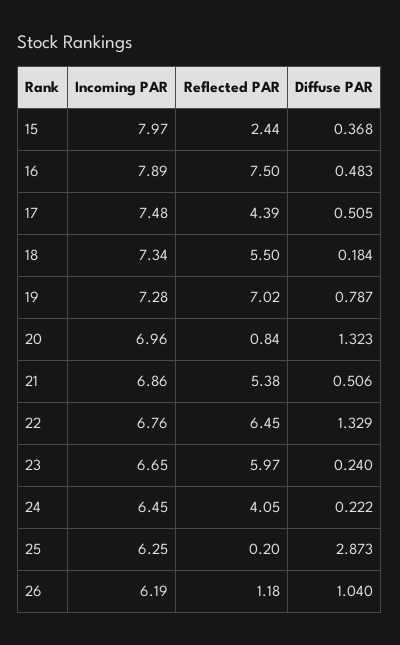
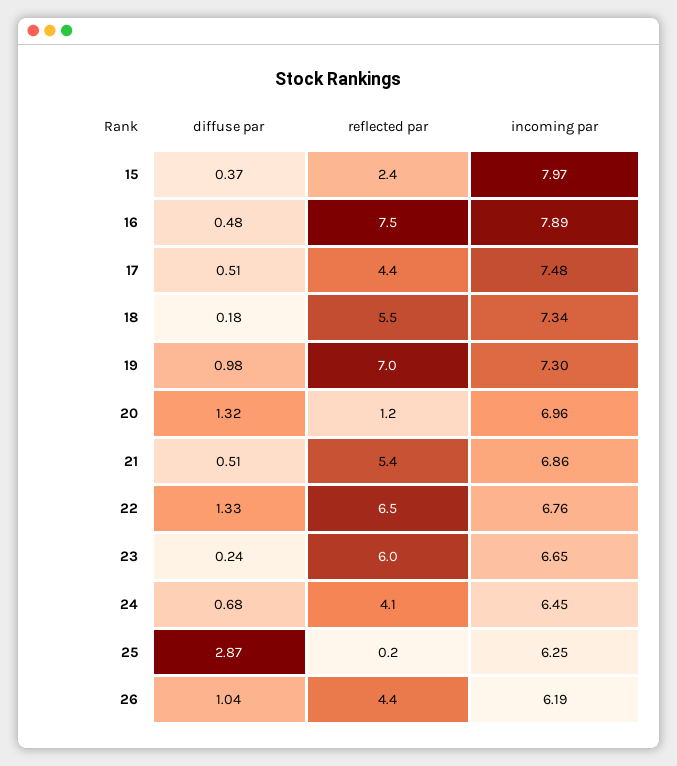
  {
    "Incoming PAR": {
      "15": 7.97,
      "16": 7.89,
      "17": 7.48,
      "18": 7.34,
-     "19": 7.28,
+     "19": 7.3,
      "20": 6.96,
      "21": 6.86,
      "22": 6.76,
      "23": 6.65,
      "24": 6.45,
      "25": 6.25,
      "26": 6.19
    },
    "Reflected PAR": {
      "15": 2.44,
      "16": 7.5,
      "17": 4.39,
      "18": 5.5,
      "19": 7.02,
-     "20": 0.84,
+     "20": 1.2,
      "21": 5.38,
      "22": 6.45,
      "23": 5.97,
      "24": 4.05,
      "25": 0.2,
-     "26": 1.18
+     "26": 4.4
    },
    "Diffuse PAR": {
      "15": 0.368,
      "16": 0.483,
      "17": 0.505,
      "18": 0.184,
-     "19": 0.787,
+     "19": 0.98,
      "20": 1.323,
      "21": 0.506,
      "22": 1.329,
      "23": 0.24,
-     "24": 0.222,
+     "24": 0.68,
      "25": 2.873,
      "26": 1.04
    }
  }

